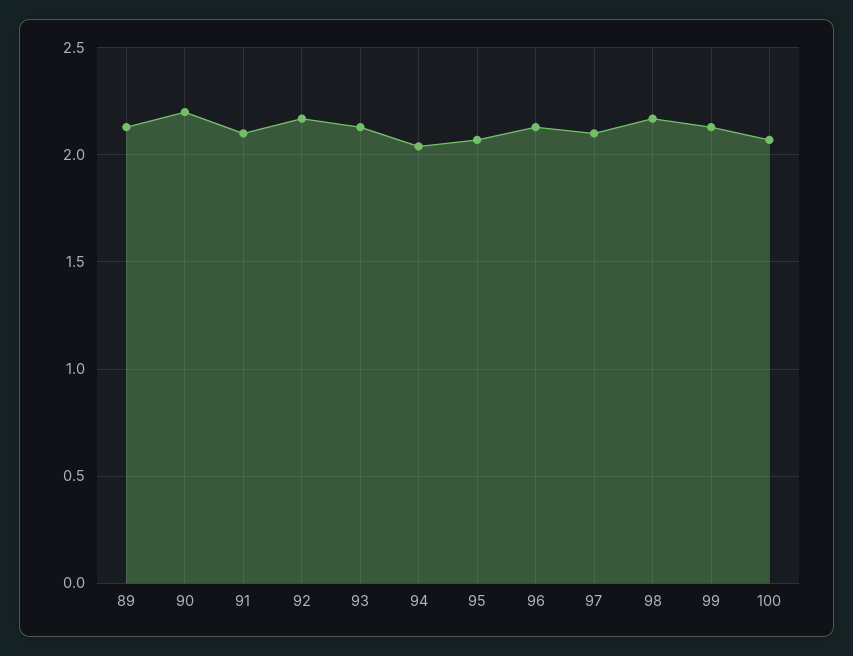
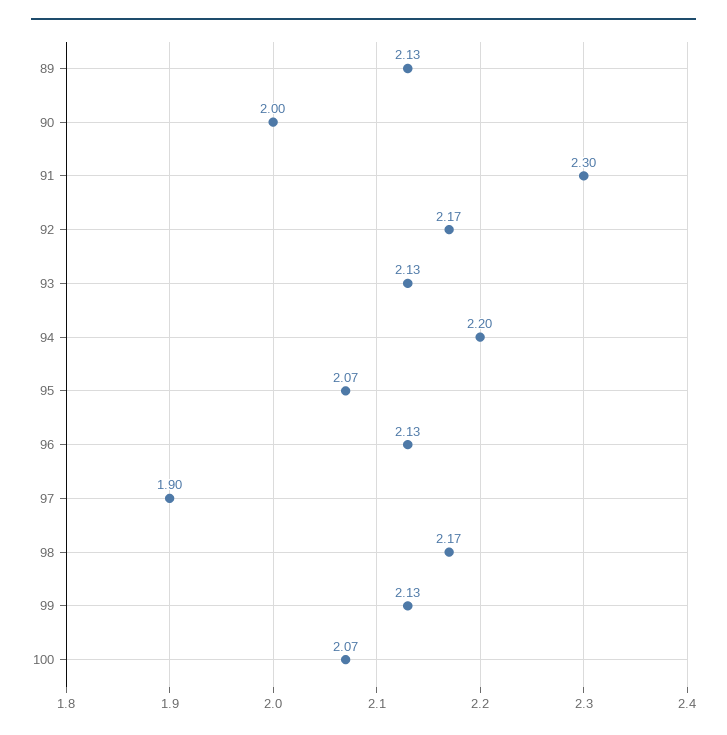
  {
    "89": 2.13,
-   "90": 2.2,
+   "90": 2,
-   "91": 2.1,
+   "91": 2.3,
    "92": 2.17,
    "93": 2.13,
-   "94": 2.05,
+   "94": 2.2,
    "95": 2.07,
    "96": 2.13,
-   "97": 2.1,
+   "97": 1.9,
    "98": 2.17,
    "99": 2.13,
    "100": 2.07
  }

